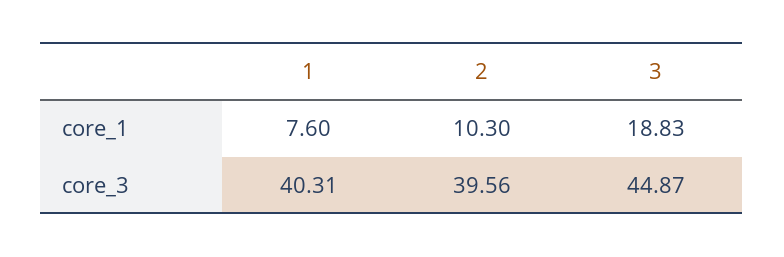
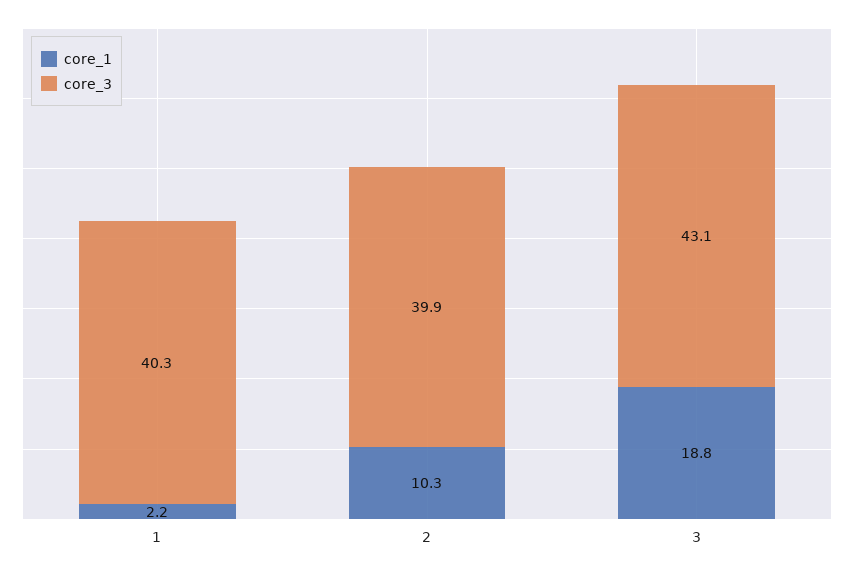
  {
    "core_1": {
-     "1": 7.6,
+     "1": 2.2,
      "2": 10.3,
      "3": 18.83
    },
    "core_3": {
      "1": 40.31,
-     "2": 39.56,
+     "2": 39.9,
-     "3": 44.87
+     "3": 43.1
    }
  }

